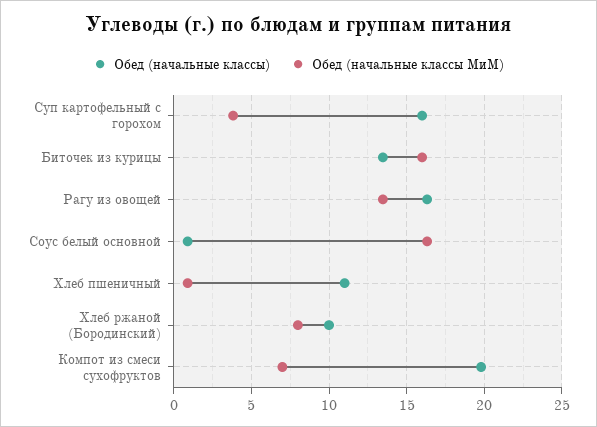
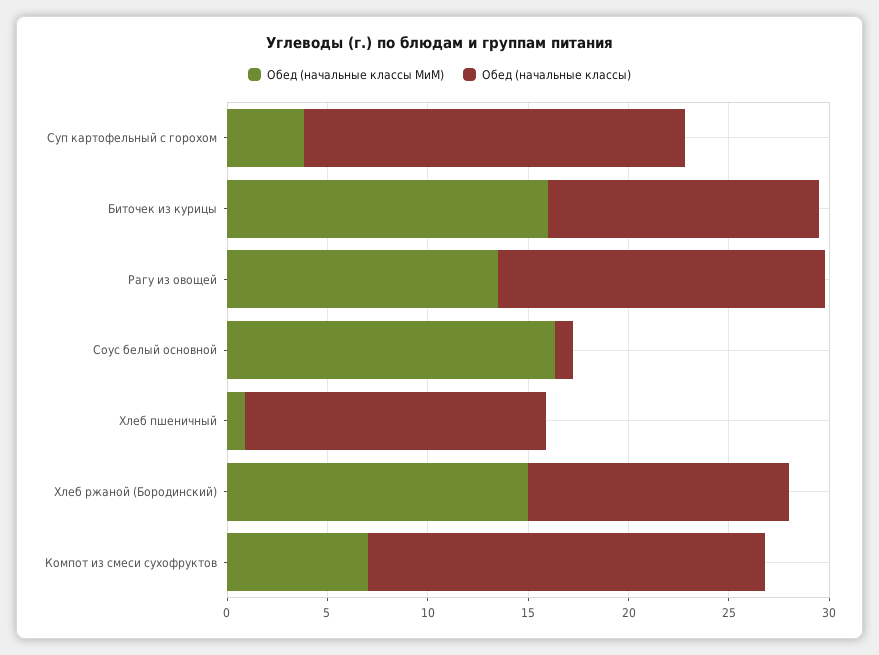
  {
    "Обед (начальные классы)": {
-     "Суп картофельный с горохом": 16,
+     "Суп картофельный с горохом": 19,
      "Биточек из курицы": 13.5,
      "Рагу из овощей": 16.5,
      "Соус белый основной": 1,
-     "Хлеб пшеничный": 11,
+     "Хлеб пшеничный": 15,
-     "Хлеб ржаной (Бородинский)": 10,
+     "Хлеб ржаной (Бородинский)": 13,
      "Компот из смеси сухофруктов": 20
    },
    "Обед (начальные классы МиМ)": {
      "Суп картофельный с горохом": 4,
      "Биточек из курицы": 16,
      "Рагу из овощей": 13.5,
      "Соус белый основной": 16.5,
      "Хлеб пшеничный": 1,
-     "Хлеб ржаной (Бородинский)": 8,
+     "Хлеб ржаной (Бородинский)": 15,
      "Компот из смеси сухофруктов": 7
    }
  }

